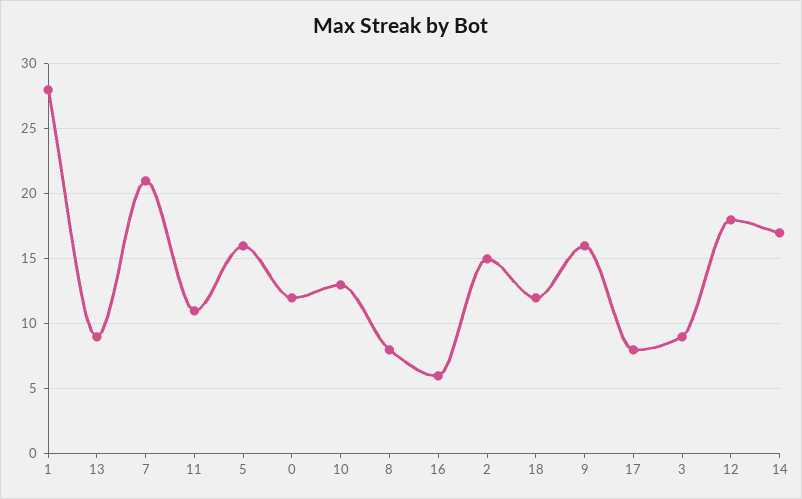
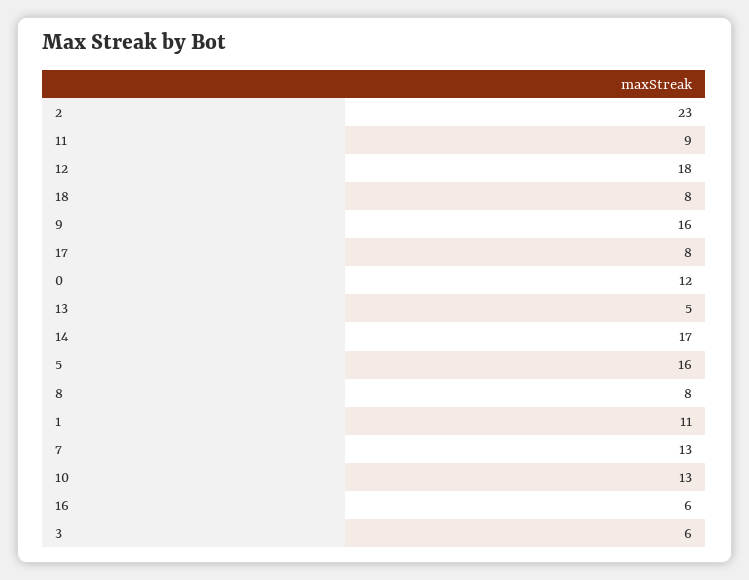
  {
-   "1": 28,
+   "1": 11,
-   "13": 9,
+   "13": 5,
-   "7": 21,
+   "7": 13,
-   "11": 11,
+   "11": 9,
    "5": 16,
    "0": 12,
    "10": 13,
    "8": 8,
    "16": 6,
-   "2": 15,
+   "2": 23,
-   "18": 12,
+   "18": 8,
    "9": 16,
    "17": 8,
-   "3": 9,
+   "3": 6,
    "12": 18,
    "14": 17
  }

